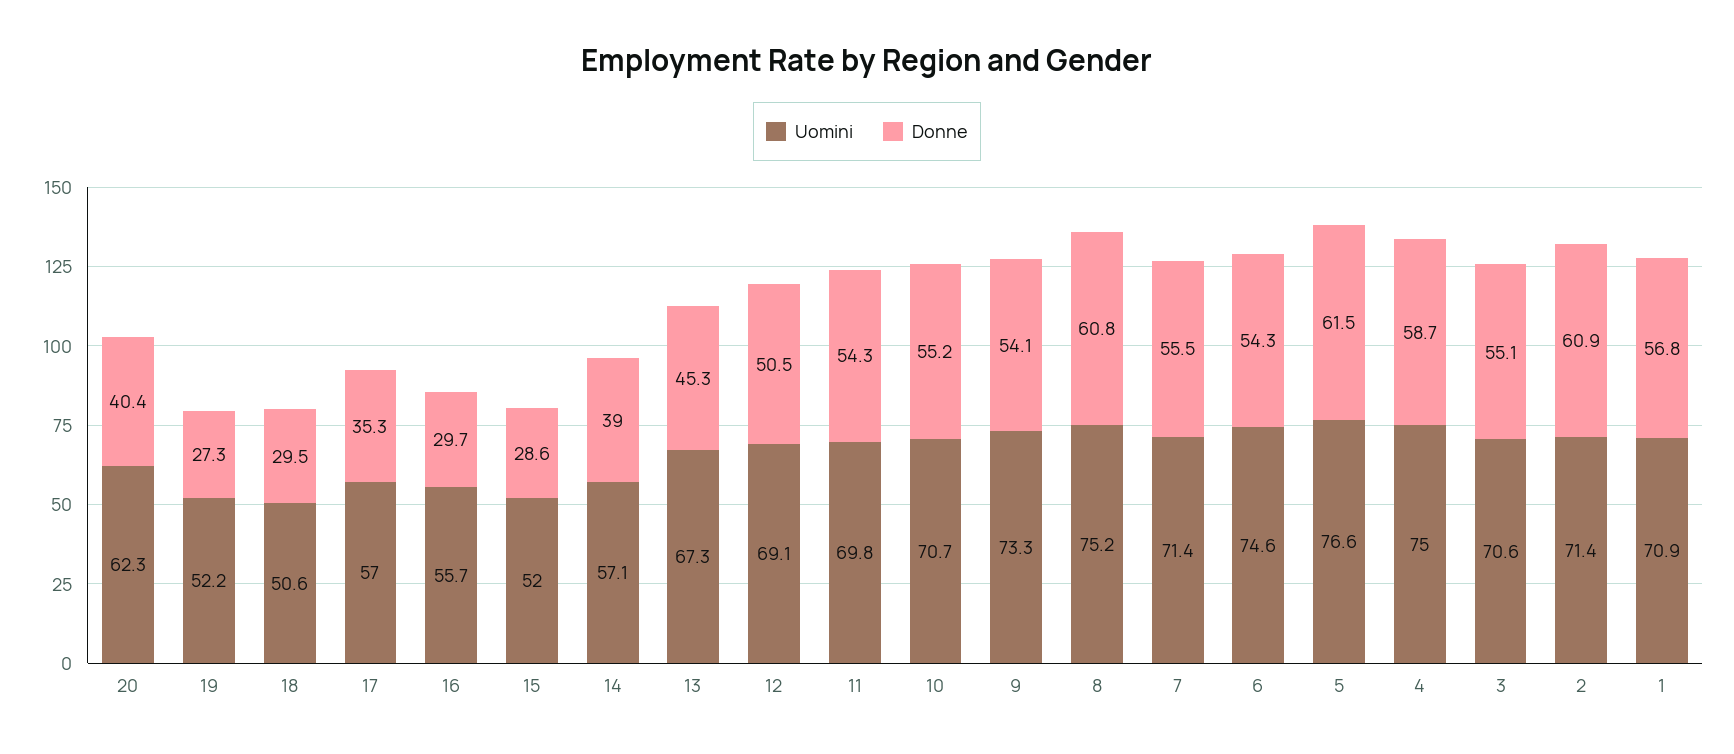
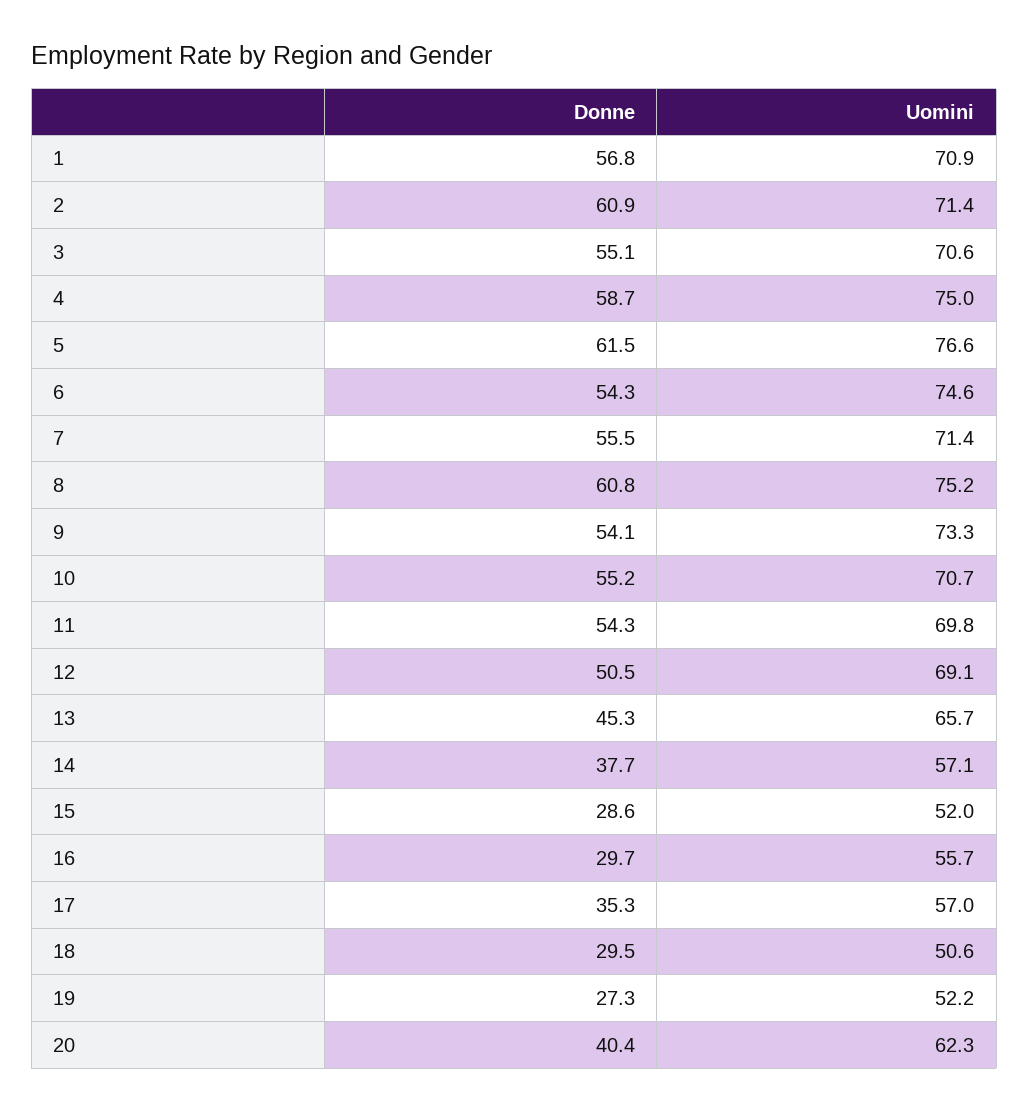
  {
    "Uomini": {
      "20": 62.3,
      "19": 52.2,
      "18": 50.6,
      "17": 57,
      "16": 55.7,
      "15": 52,
      "14": 57.1,
-     "13": 67.3,
+     "13": 65.7,
      "12": 69.1,
      "11": 69.8,
      "10": 70.7,
      "9": 73.3,
      "8": 75.2,
      "7": 71.4,
      "6": 74.6,
      "5": 76.6,
      "4": 75,
      "3": 70.6,
      "2": 71.4,
      "1": 70.9
    },
    "Donne": {
      "20": 40.4,
      "19": 27.3,
      "18": 29.5,
      "17": 35.3,
      "16": 29.7,
      "15": 28.6,
-     "14": 39,
+     "14": 37.7,
      "13": 45.3,
      "12": 50.5,
      "11": 54.3,
      "10": 55.2,
      "9": 54.1,
      "8": 60.8,
      "7": 55.5,
      "6": 54.3,
      "5": 61.5,
      "4": 58.7,
      "3": 55.1,
      "2": 60.9,
      "1": 56.8
    }
  }

